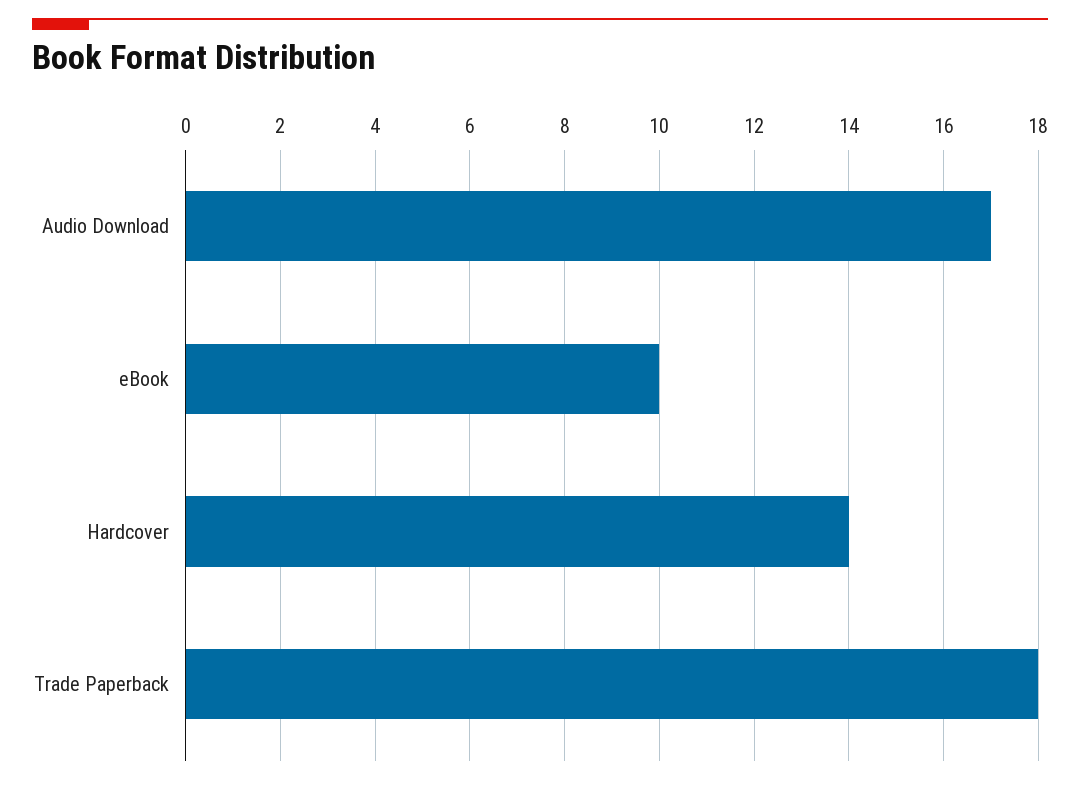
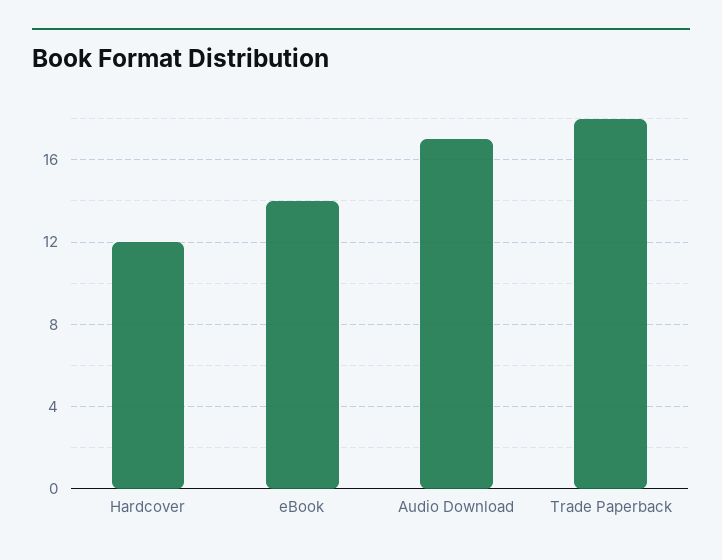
  {
    "Audio Download": 17,
-   "eBook": 10,
+   "eBook": 14,
-   "Hardcover": 14,
+   "Hardcover": 12,
    "Trade Paperback": 18
  }

